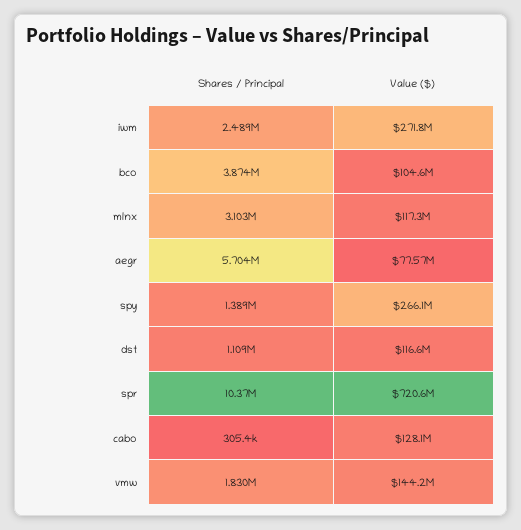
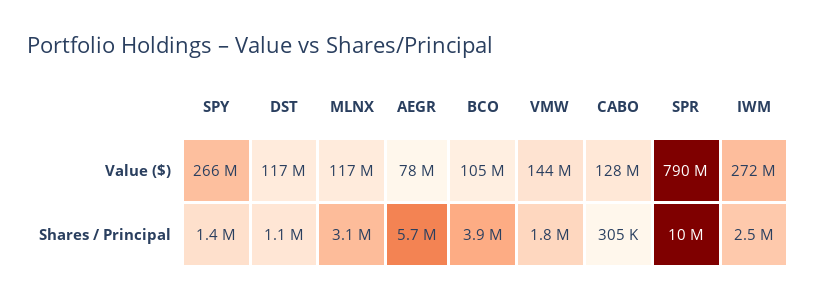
  {
    "Shares / Principal": {
      "iwm": 2489000,
      "bco": 3874000,
      "mlnx": 3103000,
      "aegr": 5704000,
      "spy": 1389000,
      "dst": 1109000,
      "spr": 10370000,
      "cabo": 305400,
      "vmw": 1830000
    },
    "Value ($)": {
      "iwm": 271800000,
      "bco": 104600000,
      "mlnx": 117300000,
      "aegr": 77570000,
      "spy": 266100000,
      "dst": 116600000,
-     "spr": 720600000,
+     "spr": 790000000,
      "cabo": 128100000,
      "vmw": 144200000
    }
  }

